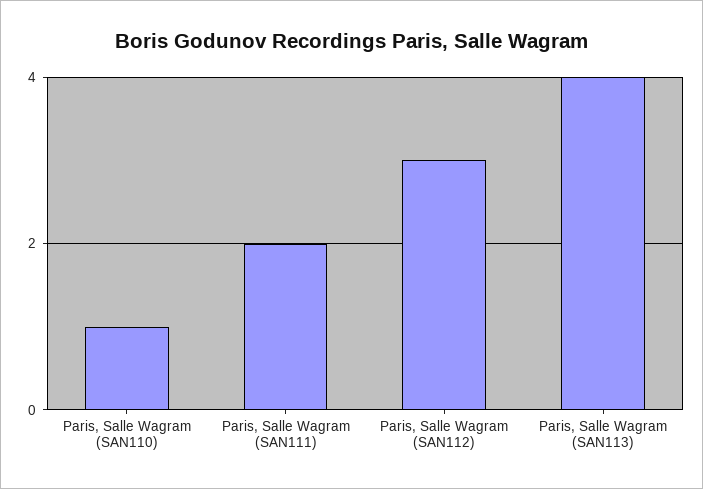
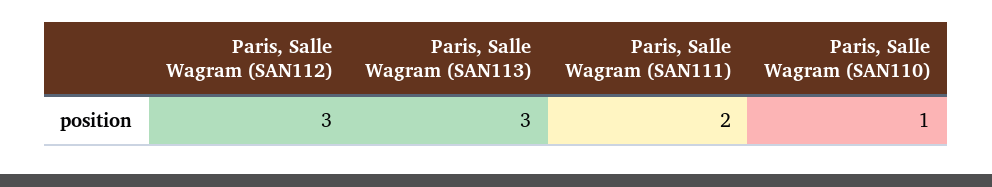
  {
    "Paris, Salle Wagram (SAN110)": 1,
    "Paris, Salle Wagram (SAN111)": 2,
    "Paris, Salle Wagram (SAN112)": 3,
-   "Paris, Salle Wagram (SAN113)": 4
+   "Paris, Salle Wagram (SAN113)": 3
  }

